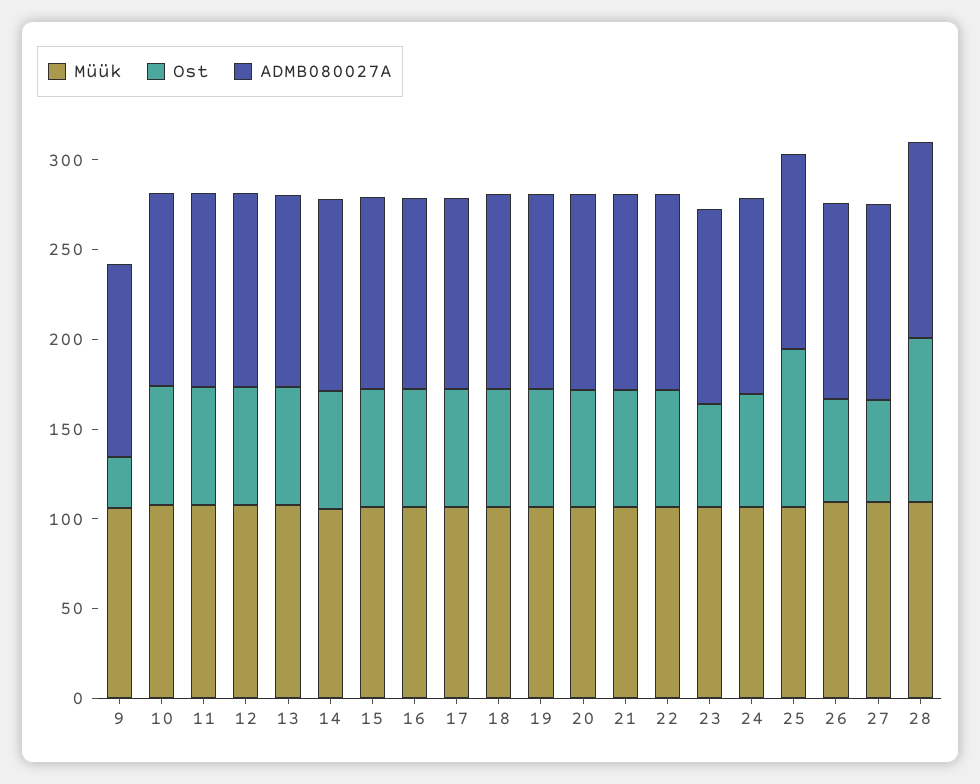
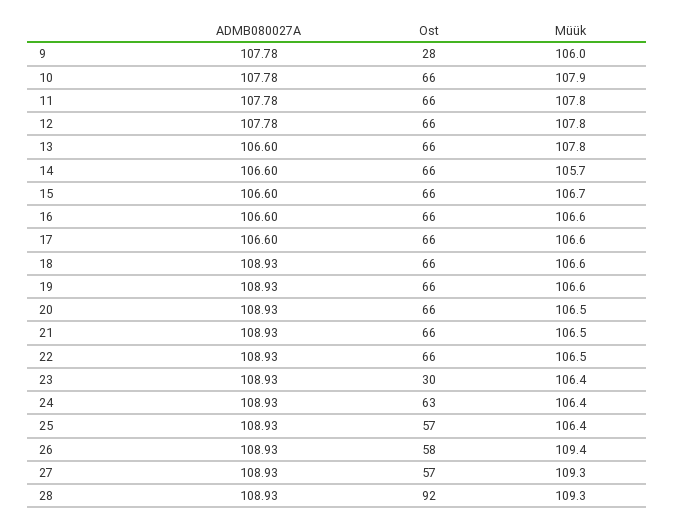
  {
    "Müük": {
      "9": 106,
      "10": 107.9,
      "11": 107.8,
      "12": 107.8,
      "13": 107.8,
      "14": 105.7,
      "15": 106.7,
      "16": 106.6,
      "17": 106.6,
      "18": 106.6,
      "19": 106.6,
      "20": 106.5,
      "21": 106.5,
      "22": 106.5,
      "23": 106.4,
      "24": 106.4,
      "25": 106.4,
      "26": 109.4,
      "27": 109.3,
      "28": 109.3
    },
    "Ost": {
      "9": 28,
      "10": 66,
      "11": 66,
      "12": 66,
      "13": 66,
      "14": 66,
      "15": 66,
      "16": 66,
      "17": 66,
      "18": 66,
      "19": 66,
      "20": 66,
      "21": 66,
      "22": 66,
-     "23": 60,
+     "23": 30,
      "24": 63,
-     "25": 90,
+     "25": 57,
      "26": 58,
      "27": 57,
      "28": 92
    },
    "ADMB080027A": {
      "9": 107.78,
      "10": 107.78,
      "11": 107.78,
      "12": 107.78,
      "13": 106.6,
      "14": 106.6,
      "15": 106.6,
      "16": 106.6,
      "17": 106.6,
      "18": 108.93,
      "19": 108.93,
      "20": 108.93,
      "21": 108.93,
      "22": 108.93,
      "23": 108.93,
      "24": 108.93,
      "25": 108.93,
      "26": 108.93,
      "27": 108.93,
      "28": 108.93
    }
  }

